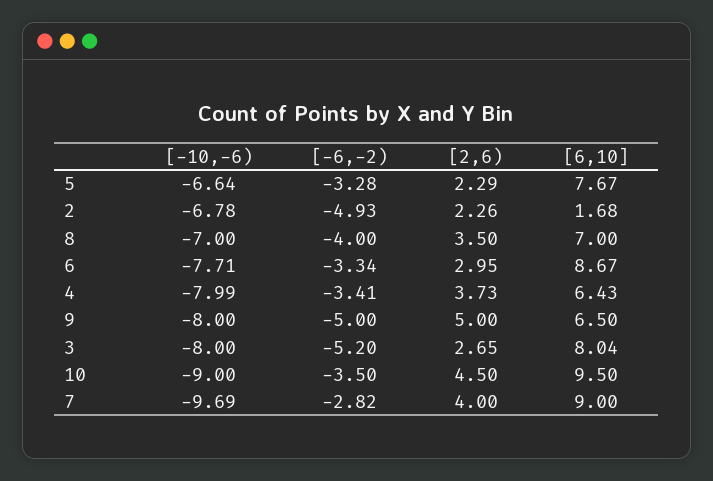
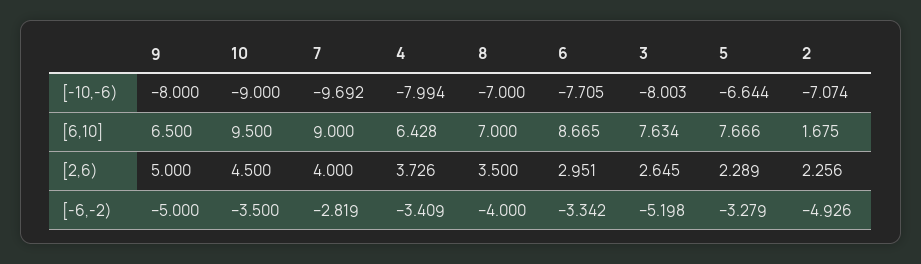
  {
    "[-10,-6)": {
      "5": -6.644,
-     "2": -6.78,
+     "2": -7.074,
      "8": -7,
      "6": -7.705,
      "4": -7.994,
      "9": -8,
      "3": -8.003,
      "10": -9,
      "7": -9.692
    },
    "[-6,-2)": {
      "5": -3.279,
      "2": -4.926,
      "8": -4,
      "6": -3.342,
      "4": -3.409,
      "9": -5,
      "3": -5.198,
      "10": -3.5,
      "7": -2.819
    },
    "[2,6)": {
      "5": 2.289,
      "2": 2.256,
      "8": 3.5,
      "6": 2.951,
      "4": 3.726,
      "9": 5,
      "3": 2.645,
      "10": 4.5,
      "7": 4
    },
    "[6,10]": {
      "5": 7.666,
      "2": 1.675,
      "8": 7,
      "6": 8.665,
      "4": 6.428,
      "9": 6.5,
-     "3": 8.04,
+     "3": 7.634,
      "10": 9.5,
      "7": 9
    }
  }

